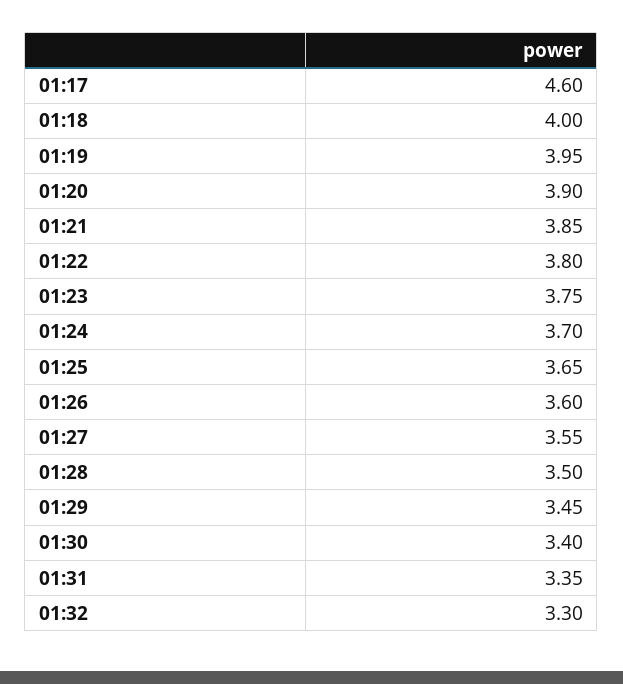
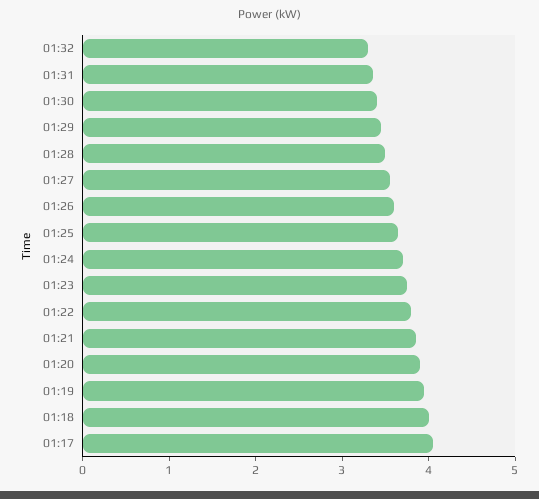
  {
-   "01:17": 4.6,
+   "01:17": 4,
    "01:18": 4,
    "01:19": 3.95,
    "01:20": 3.9,
    "01:21": 3.85,
    "01:22": 3.8,
    "01:23": 3.75,
    "01:24": 3.7,
    "01:25": 3.65,
    "01:26": 3.6,
    "01:27": 3.55,
    "01:28": 3.5,
    "01:29": 3.45,
    "01:30": 3.4,
    "01:31": 3.35,
    "01:32": 3.3
  }

